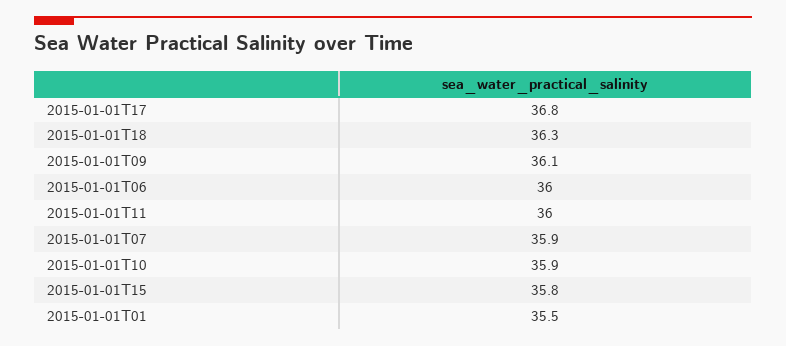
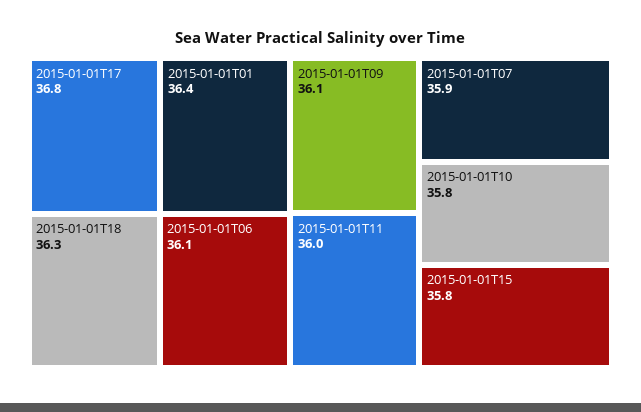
  {
    "2015-01-01T17": 36.8,
    "2015-01-01T18": 36.3,
    "2015-01-01T09": 36.1,
-   "2015-01-01T06": 36,
+   "2015-01-01T06": 36.1,
    "2015-01-01T11": 36,
    "2015-01-01T07": 35.9,
-   "2015-01-01T10": 35.9,
+   "2015-01-01T10": 35.8,
    "2015-01-01T15": 35.8,
-   "2015-01-01T01": 35.5
+   "2015-01-01T01": 36.4
  }

